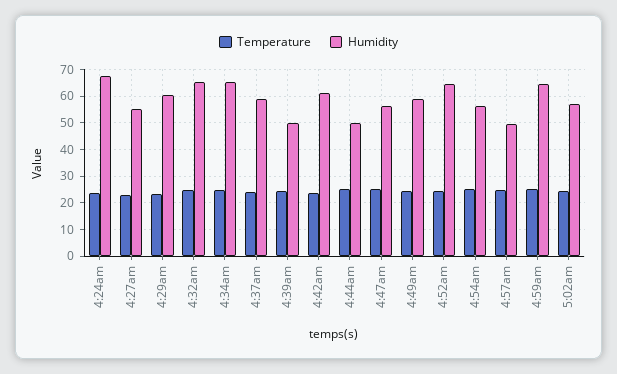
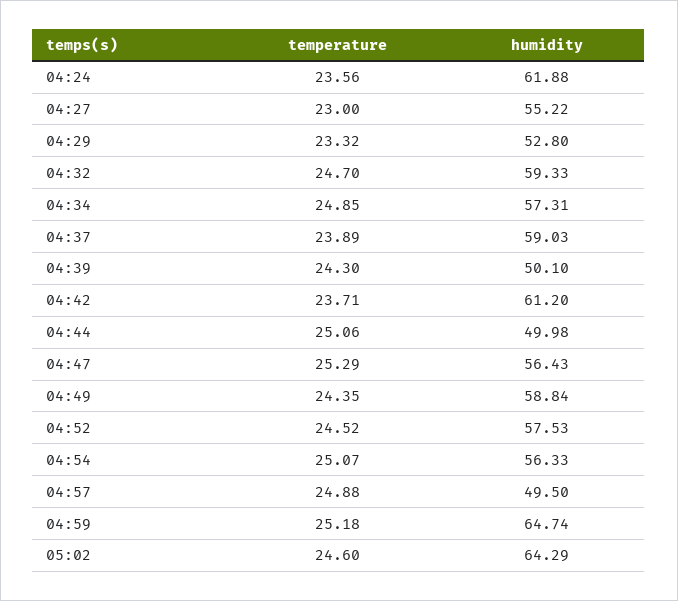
  {
    "Temperature": {
      "4:24am": 23.56,
      "4:27am": 23,
      "4:29am": 23.32,
      "4:32am": 24.7,
      "4:34am": 24.85,
      "4:37am": 23.89,
      "4:39am": 24.3,
      "4:42am": 23.71,
      "4:44am": 25.06,
      "4:47am": 25.29,
      "4:49am": 24.35,
      "4:52am": 24.52,
      "4:54am": 25.07,
      "4:57am": 24.88,
      "4:59am": 25.18,
      "5:02am": 24.6
    },
    "Humidity": {
-     "4:24am": 67.5,
+     "4:24am": 61.88,
      "4:27am": 55.22,
-     "4:29am": 60,
+     "4:29am": 52.8,
-     "4:32am": 65,
+     "4:32am": 59.33,
-     "4:34am": 65,
+     "4:34am": 57.31,
      "4:37am": 59.03,
      "4:39am": 50.1,
      "4:42am": 61.2,
      "4:44am": 49.98,
      "4:47am": 56.43,
      "4:49am": 58.84,
-     "4:52am": 65,
+     "4:52am": 57.53,
      "4:54am": 56.33,
      "4:57am": 49.5,
      "4:59am": 64.74,
-     "5:02am": 57.5
+     "5:02am": 64.29
    }
  }

